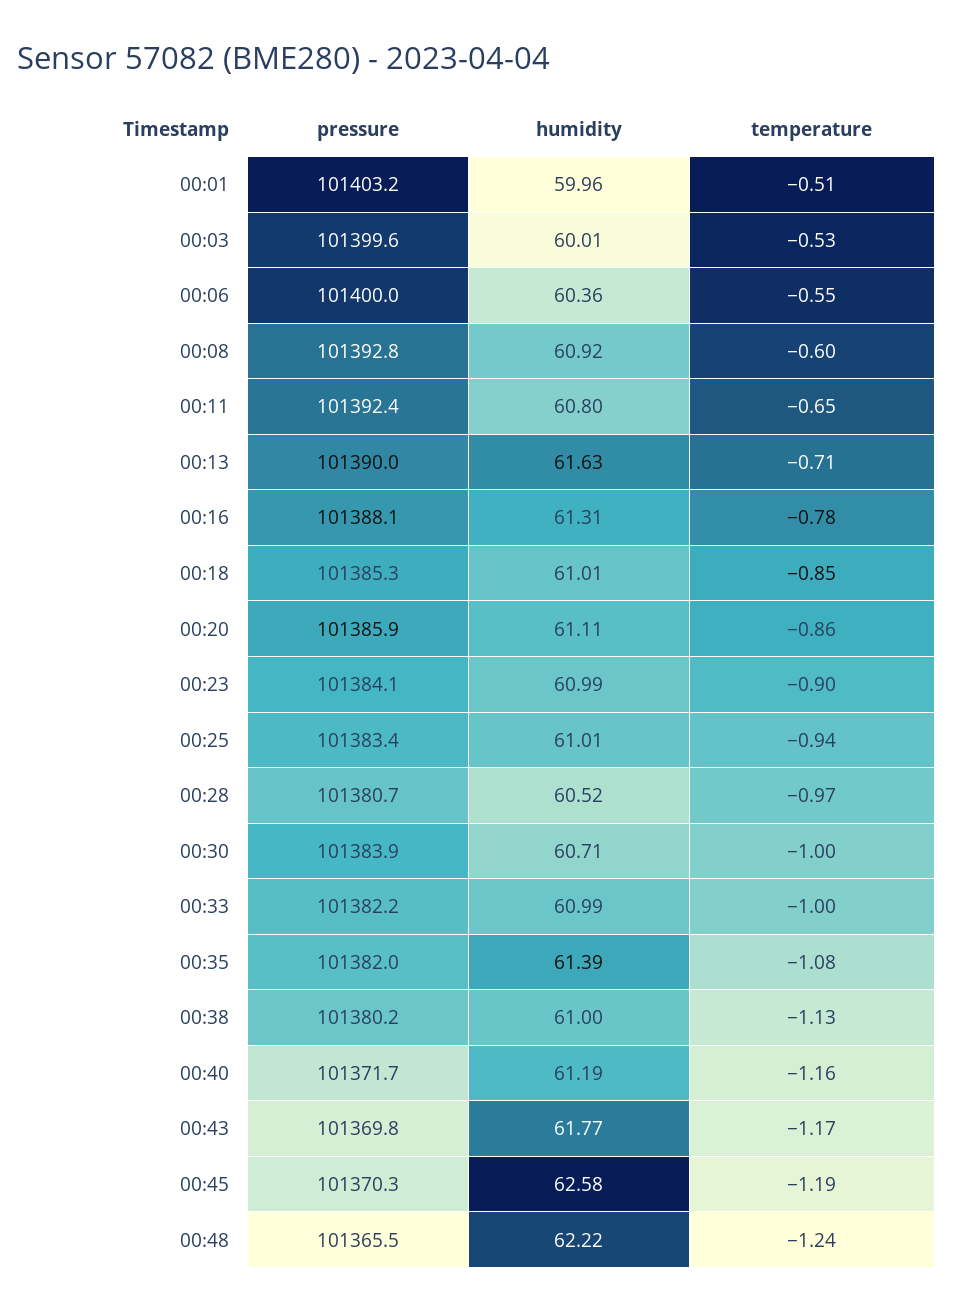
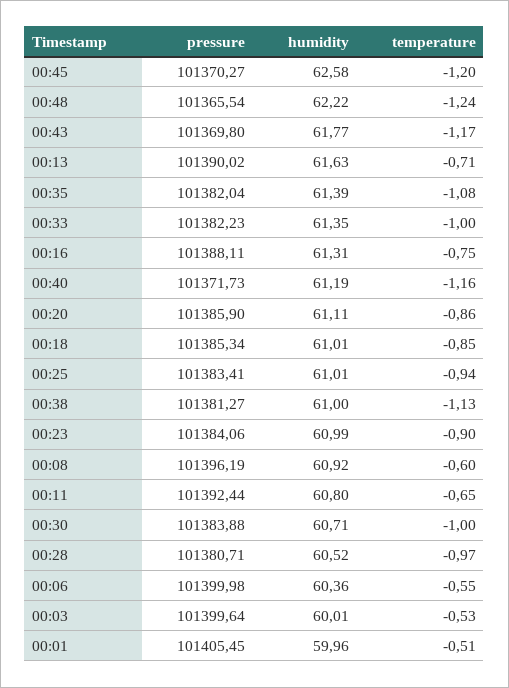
  {
    "pressure": {
-     "00:01": 101403.2,
+     "00:01": 101405.45,
      "00:03": 101399.64,
      "00:06": 101399.98,
-     "00:08": 101392.8,
+     "00:08": 101396.19,
      "00:11": 101392.44,
      "00:13": 101390.02,
      "00:16": 101388.11,
      "00:18": 101385.34,
      "00:20": 101385.9,
      "00:23": 101384.06,
      "00:25": 101383.41,
      "00:28": 101380.71,
      "00:30": 101383.88,
      "00:33": 101382.23,
      "00:35": 101382.04,
-     "00:38": 101380.2,
+     "00:38": 101381.27,
      "00:40": 101371.73,
      "00:43": 101369.8,
      "00:45": 101370.27,
      "00:48": 101365.54
    },
    "humidity": {
      "00:01": 59.96,
      "00:03": 60.01,
      "00:06": 60.36,
      "00:08": 60.92,
      "00:11": 60.8,
      "00:13": 61.63,
      "00:16": 61.31,
      "00:18": 61.01,
      "00:20": 61.11,
      "00:23": 60.99,
      "00:25": 61.01,
      "00:28": 60.52,
      "00:30": 60.71,
-     "00:33": 60.99,
+     "00:33": 61.35,
      "00:35": 61.39,
      "00:38": 61,
      "00:40": 61.19,
      "00:43": 61.77,
      "00:45": 62.58,
      "00:48": 62.22
    },
    "temperature": {
      "00:01": -0.51,
      "00:03": -0.53,
      "00:06": -0.55,
      "00:08": -0.6,
      "00:11": -0.65,
      "00:13": -0.71,
-     "00:16": -0.78,
+     "00:16": -0.75,
      "00:18": -0.85,
      "00:20": -0.86,
      "00:23": -0.9,
      "00:25": -0.94,
      "00:28": -0.97,
      "00:30": -1,
      "00:33": -1,
      "00:35": -1.08,
      "00:38": -1.13,
      "00:40": -1.16,
      "00:43": -1.17,
-     "00:45": -1.19,
+     "00:45": -1.2,
      "00:48": -1.24
    }
  }

